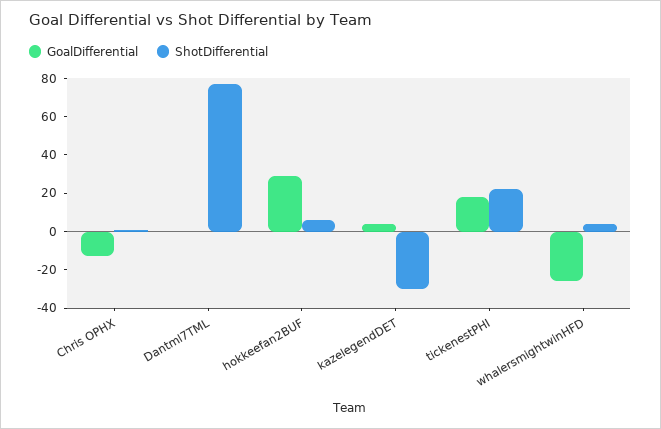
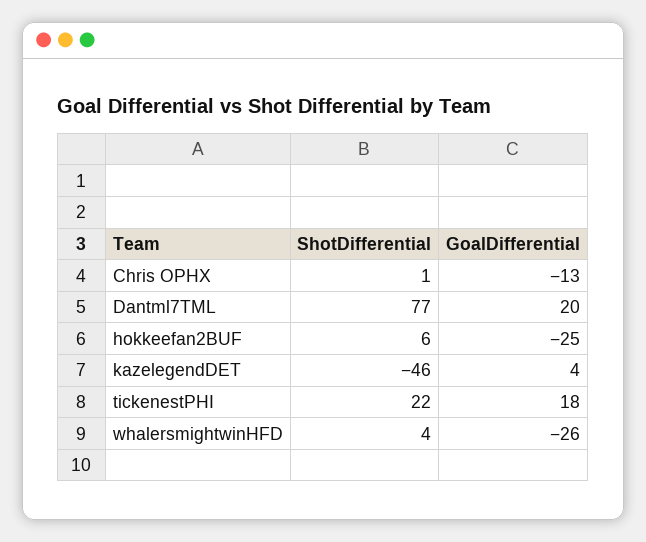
  {
    "GoalDifferential": {
      "Chris OPHX": -13,
-     "Dantml7TML": 0,
+     "Dantml7TML": 20,
-     "hokkeefan2BUF": 30,
+     "hokkeefan2BUF": -25,
      "kazelegendDET": 4,
      "tickenestPHI": 18,
      "whalersmightwinHFD": -26
    },
    "ShotDifferential": {
      "Chris OPHX": 1,
      "Dantml7TML": 77,
      "hokkeefan2BUF": 6,
-     "kazelegendDET": -30,
+     "kazelegendDET": -46,
      "tickenestPHI": 22,
      "whalersmightwinHFD": 4
    }
  }

